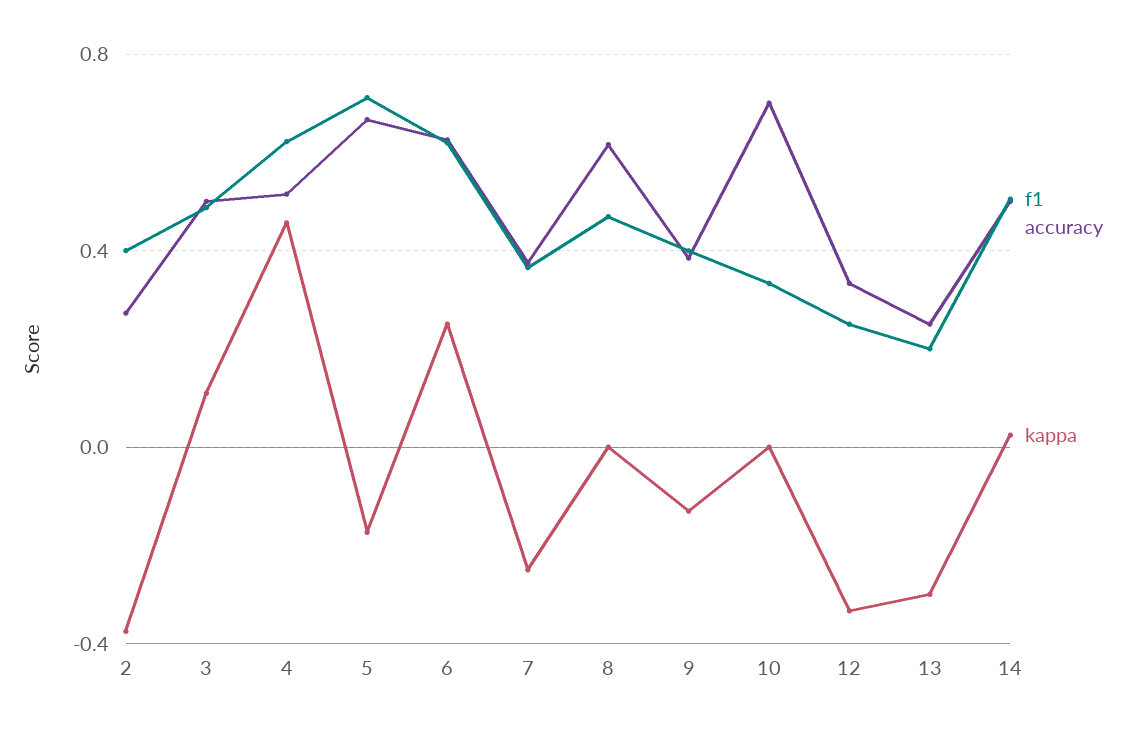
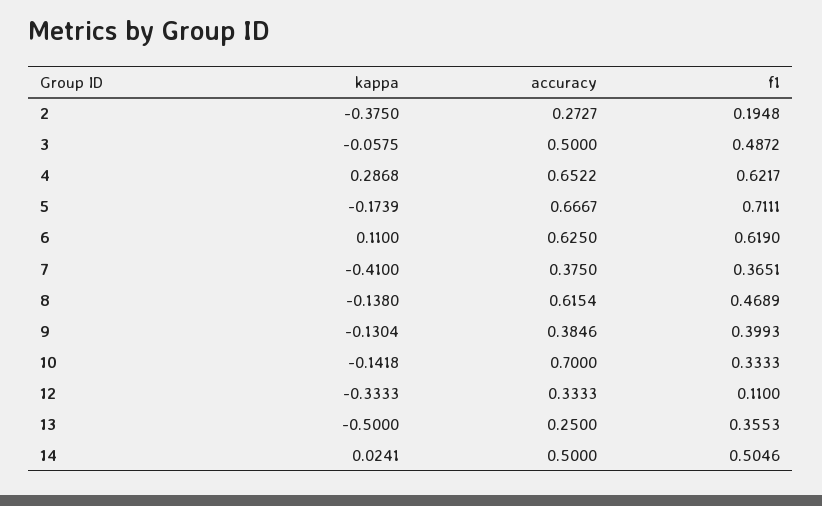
  {
    "f1": {
-     "2": 0.4,
+     "2": 0.1948,
      "3": 0.4872,
      "4": 0.6217,
      "5": 0.7111,
      "6": 0.619,
      "7": 0.3651,
      "8": 0.4689,
      "9": 0.3993,
      "10": 0.3333,
-     "12": 0.25,
+     "12": 0.11,
-     "13": 0.2,
+     "13": 0.3553,
      "14": 0.5046
    },
    "accuracy": {
      "2": 0.2727,
      "3": 0.5,
-     "4": 0.5,
+     "4": 0.6522,
      "5": 0.6667,
      "6": 0.625,
      "7": 0.375,
      "8": 0.6154,
      "9": 0.3846,
      "10": 0.7,
      "12": 0.3333,
      "13": 0.25,
      "14": 0.5
    },
    "kappa": {
      "2": -0.375,
-     "3": 0.1,
+     "3": -0.0575,
-     "4": 0.45,
+     "4": 0.2868,
      "5": -0.1739,
-     "6": 0.25,
+     "6": 0.11,
-     "7": -0.25,
+     "7": -0.41,
-     "8": 0,
+     "8": -0.138,
      "9": -0.1304,
-     "10": 0,
+     "10": -0.1418,
      "12": -0.3333,
-     "13": -0.3,
+     "13": -0.5,
      "14": 0.0241
    }
  }

